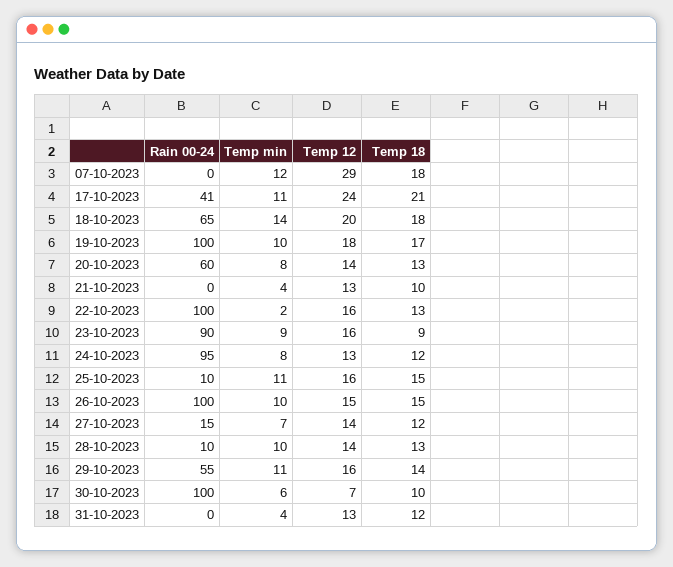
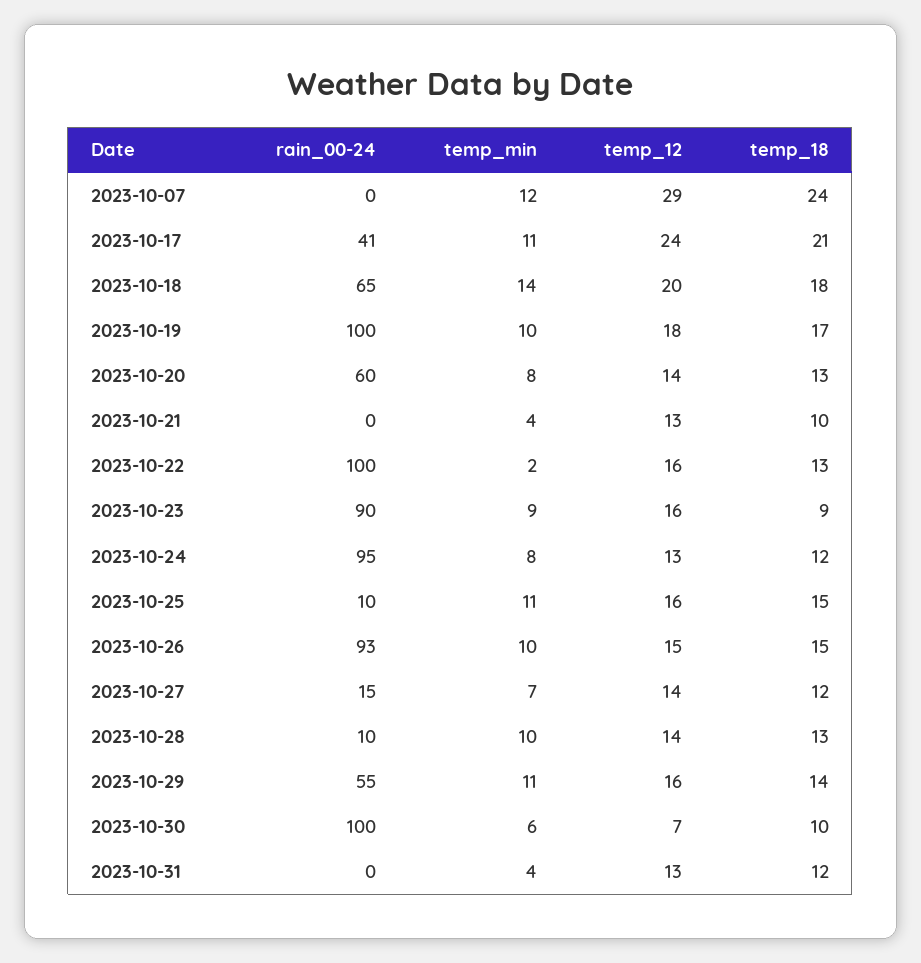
  {
    "Rain 00-24": {
      "07-10-2023": 0,
      "17-10-2023": 41,
      "18-10-2023": 65,
      "19-10-2023": 100,
      "20-10-2023": 60,
      "21-10-2023": 0,
      "22-10-2023": 100,
      "23-10-2023": 90,
      "24-10-2023": 95,
      "25-10-2023": 10,
-     "26-10-2023": 100,
+     "26-10-2023": 93,
      "27-10-2023": 15,
      "28-10-2023": 10,
      "29-10-2023": 55,
      "30-10-2023": 100,
      "31-10-2023": 0
    },
    "Temp min": {
      "07-10-2023": 12,
      "17-10-2023": 11,
      "18-10-2023": 14,
      "19-10-2023": 10,
      "20-10-2023": 8,
      "21-10-2023": 4,
      "22-10-2023": 2,
      "23-10-2023": 9,
      "24-10-2023": 8,
      "25-10-2023": 11,
      "26-10-2023": 10,
      "27-10-2023": 7,
      "28-10-2023": 10,
      "29-10-2023": 11,
      "30-10-2023": 6,
      "31-10-2023": 4
    },
    "Temp 12": {
      "07-10-2023": 29,
      "17-10-2023": 24,
      "18-10-2023": 20,
      "19-10-2023": 18,
      "20-10-2023": 14,
      "21-10-2023": 13,
      "22-10-2023": 16,
      "23-10-2023": 16,
      "24-10-2023": 13,
      "25-10-2023": 16,
      "26-10-2023": 15,
      "27-10-2023": 14,
      "28-10-2023": 14,
      "29-10-2023": 16,
      "30-10-2023": 7,
      "31-10-2023": 13
    },
    "Temp 18": {
-     "07-10-2023": 18,
+     "07-10-2023": 24,
      "17-10-2023": 21,
      "18-10-2023": 18,
      "19-10-2023": 17,
      "20-10-2023": 13,
      "21-10-2023": 10,
      "22-10-2023": 13,
      "23-10-2023": 9,
      "24-10-2023": 12,
      "25-10-2023": 15,
      "26-10-2023": 15,
      "27-10-2023": 12,
      "28-10-2023": 13,
      "29-10-2023": 14,
      "30-10-2023": 10,
      "31-10-2023": 12
    }
  }

